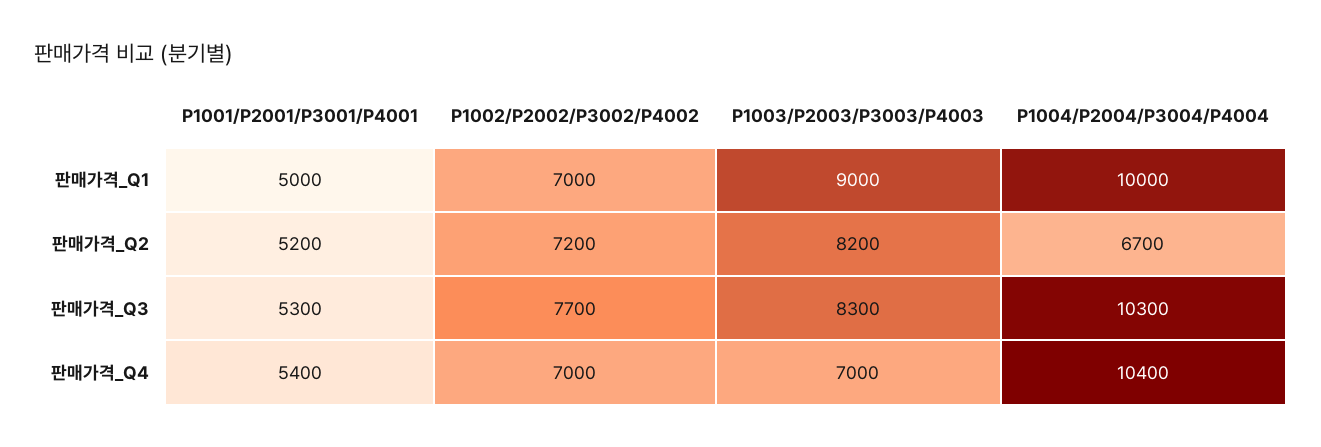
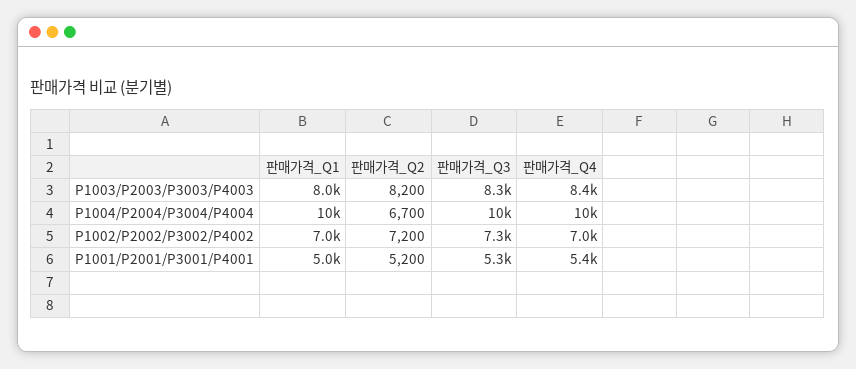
  {
    "P1001/P2001/P3001/P4001": {
      "판매가격_Q1": 5000,
      "판매가격_Q2": 5200,
      "판매가격_Q3": 5300,
      "판매가격_Q4": 5400
    },
    "P1002/P2002/P3002/P4002": {
      "판매가격_Q1": 7000,
      "판매가격_Q2": 7200,
-     "판매가격_Q3": 7700,
+     "판매가격_Q3": 7300,
      "판매가격_Q4": 7000
    },
    "P1003/P2003/P3003/P4003": {
-     "판매가격_Q1": 9000,
+     "판매가격_Q1": 8000,
      "판매가격_Q2": 8200,
      "판매가격_Q3": 8300,
-     "판매가격_Q4": 7000
+     "판매가격_Q4": 8400
    },
    "P1004/P2004/P3004/P4004": {
      "판매가격_Q1": 10000,
      "판매가격_Q2": 6700,
      "판매가격_Q3": 10300,
      "판매가격_Q4": 10400
    }
  }

